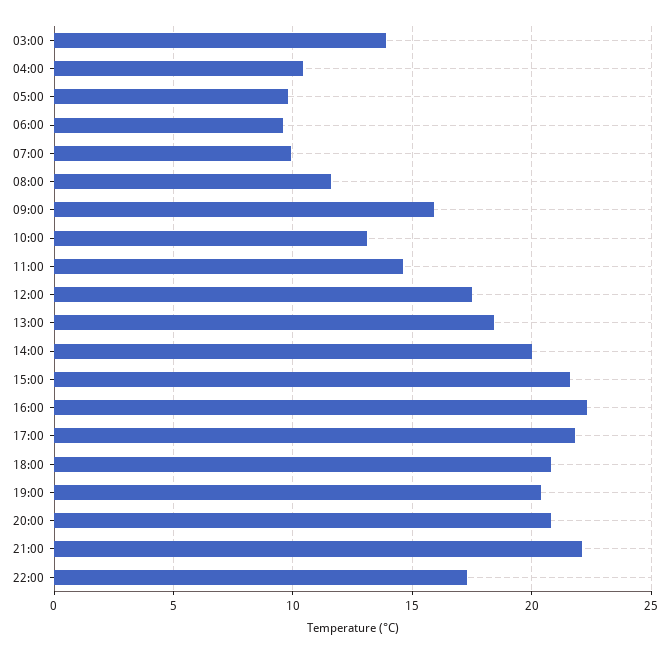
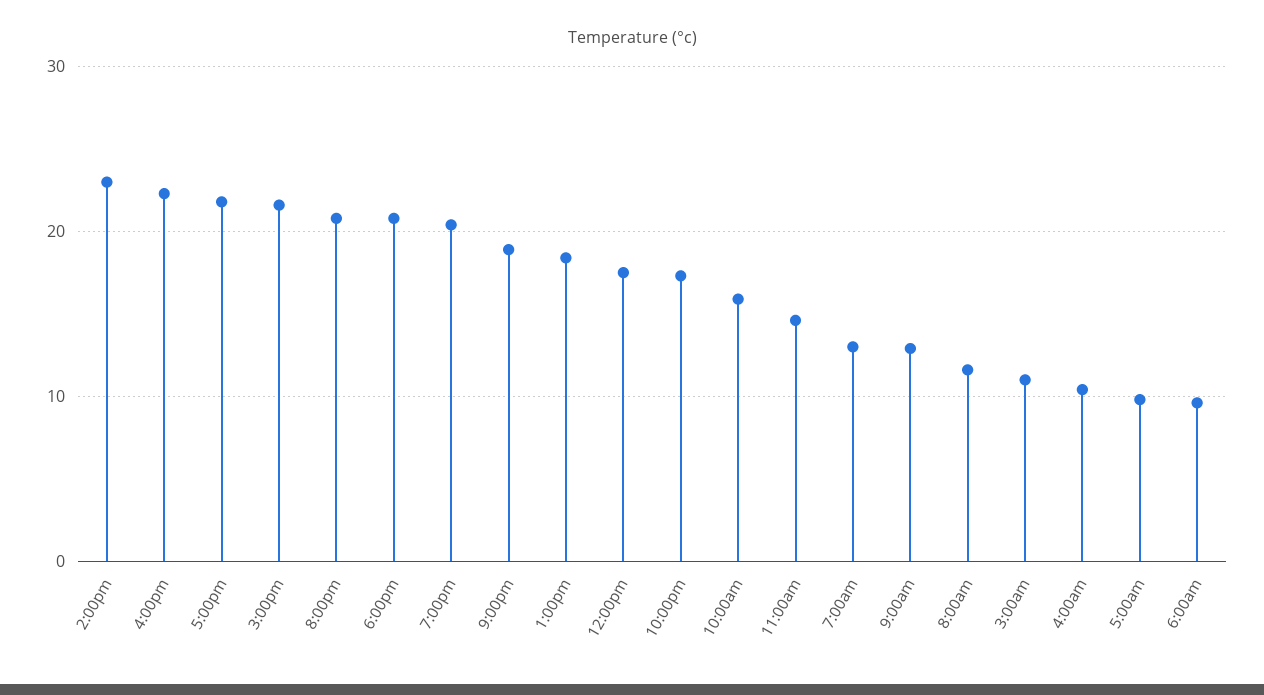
  {
-   "03:00": 14,
+   "03:00": 11,
    "04:00": 10.5,
    "05:00": 10,
    "06:00": 9.5,
-   "07:00": 10,
+   "07:00": 13,
    "08:00": 11.5,
-   "09:00": 16,
+   "09:00": 13,
-   "10:00": 13,
+   "10:00": 16,
    "11:00": 14.5,
    "12:00": 17.5,
    "13:00": 18.5,
-   "14:00": 20,
+   "14:00": 23,
    "15:00": 21.5,
    "16:00": 22.5,
    "17:00": 22,
    "18:00": 21,
    "19:00": 20.5,
    "20:00": 21,
-   "21:00": 22,
+   "21:00": 19,
    "22:00": 17.5
  }

